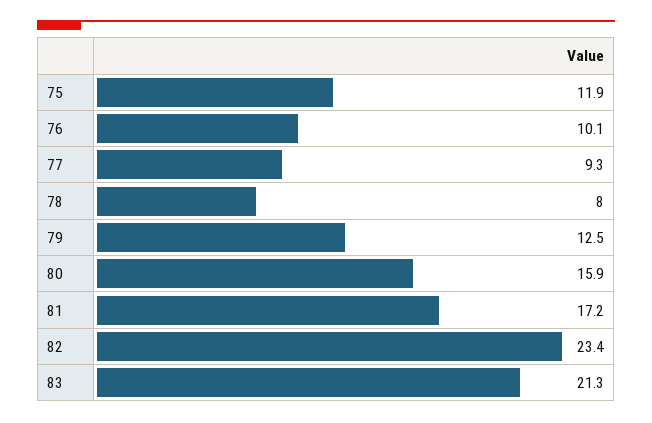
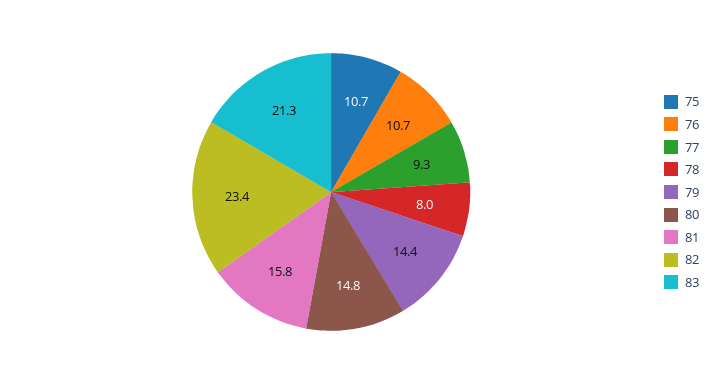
  {
-   "75": 11.9,
+   "75": 10.7,
-   "76": 10.1,
+   "76": 10.7,
    "77": 9.3,
    "78": 8,
-   "79": 12.5,
+   "79": 14.4,
-   "80": 15.9,
+   "80": 14.8,
-   "81": 17.2,
+   "81": 15.8,
    "82": 23.4,
    "83": 21.3
  }

